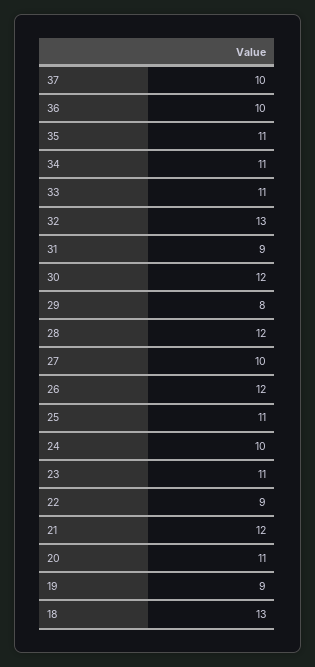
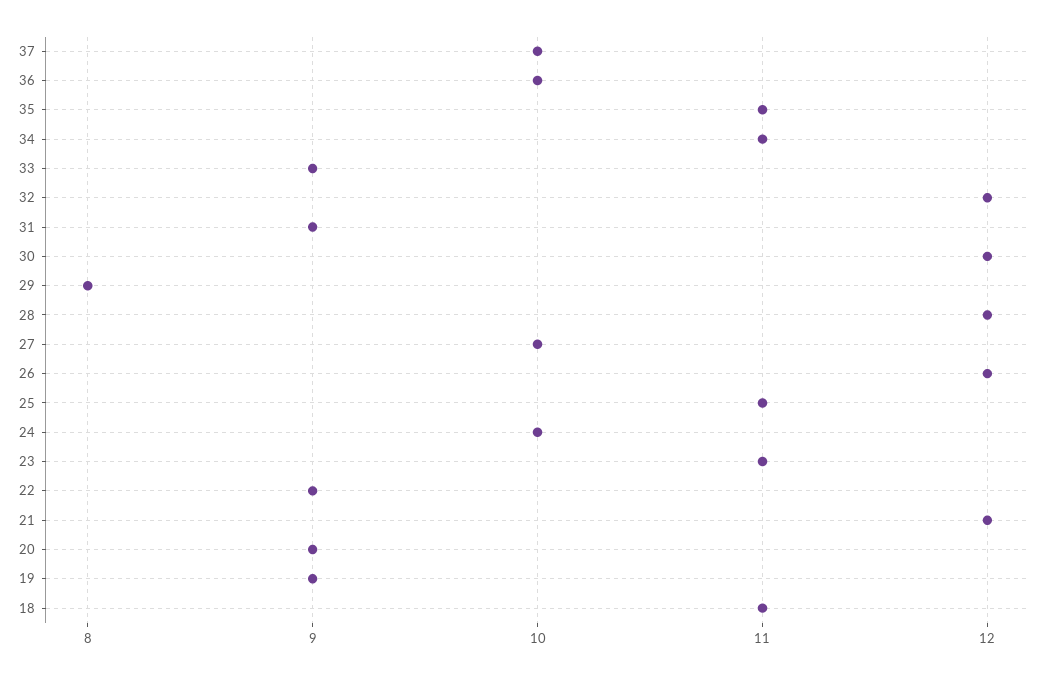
  {
    "37": 10,
    "36": 10,
    "35": 11,
    "34": 11,
-   "33": 11,
+   "33": 9,
-   "32": 13,
+   "32": 12,
    "31": 9,
    "30": 12,
    "29": 8,
    "28": 12,
    "27": 10,
    "26": 12,
    "25": 11,
    "24": 10,
    "23": 11,
    "22": 9,
    "21": 12,
-   "20": 11,
+   "20": 9,
    "19": 9,
-   "18": 13
+   "18": 11
  }

